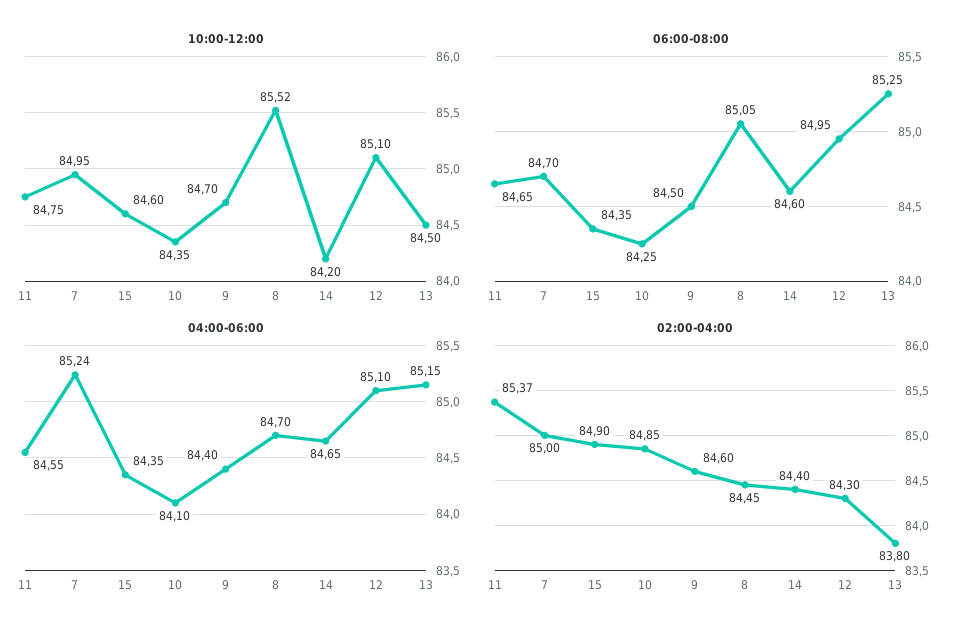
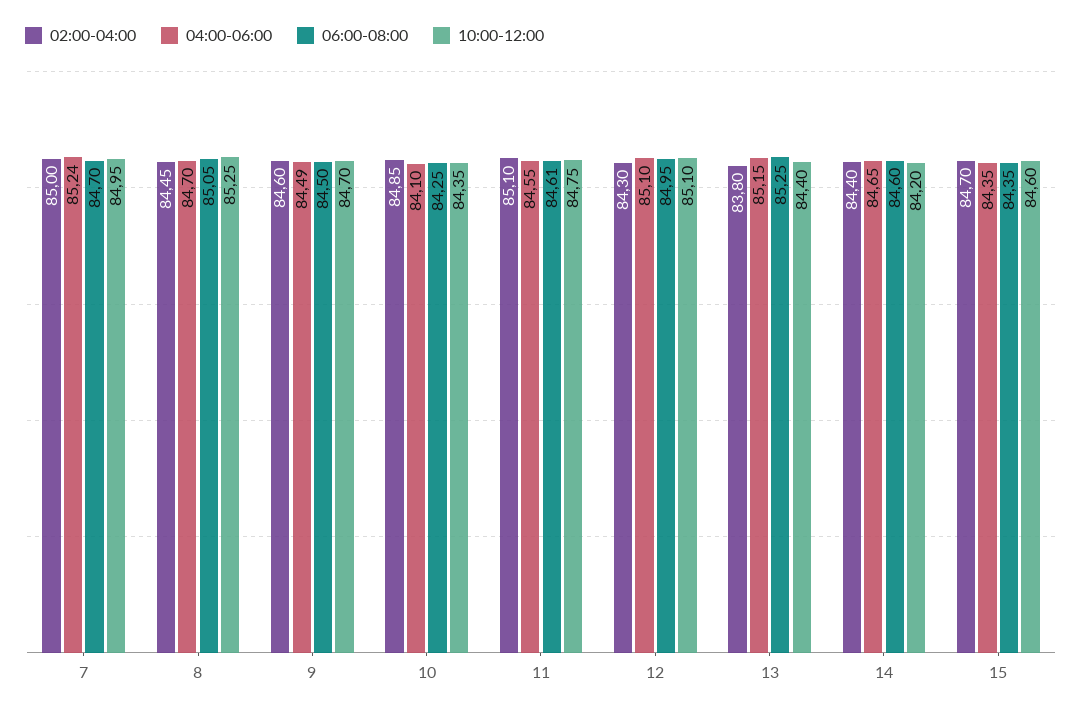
  {
    "10:00-12:00": {
      "11": 84.75,
      "7": 84.95,
      "15": 84.6,
      "10": 84.35,
      "9": 84.7,
-     "8": 85.52,
+     "8": 85.25,
      "14": 84.2,
      "12": 85.1,
-     "13": 84.5
+     "13": 84.4
    },
    "06:00-08:00": {
-     "11": 84.65,
+     "11": 84.61,
      "7": 84.7,
      "15": 84.35,
      "10": 84.25,
      "9": 84.5,
      "8": 85.05,
      "14": 84.6,
      "12": 84.95,
      "13": 85.25
    },
    "04:00-06:00": {
      "11": 84.55,
      "7": 85.24,
      "15": 84.35,
      "10": 84.1,
-     "9": 84.4,
+     "9": 84.49,
      "8": 84.7,
      "14": 84.65,
      "12": 85.1,
      "13": 85.15
    },
    "02:00-04:00": {
-     "11": 85.37,
+     "11": 85.1,
      "7": 85,
-     "15": 84.9,
+     "15": 84.7,
      "10": 84.85,
      "9": 84.6,
      "8": 84.45,
      "14": 84.4,
      "12": 84.3,
      "13": 83.8
    }
  }

